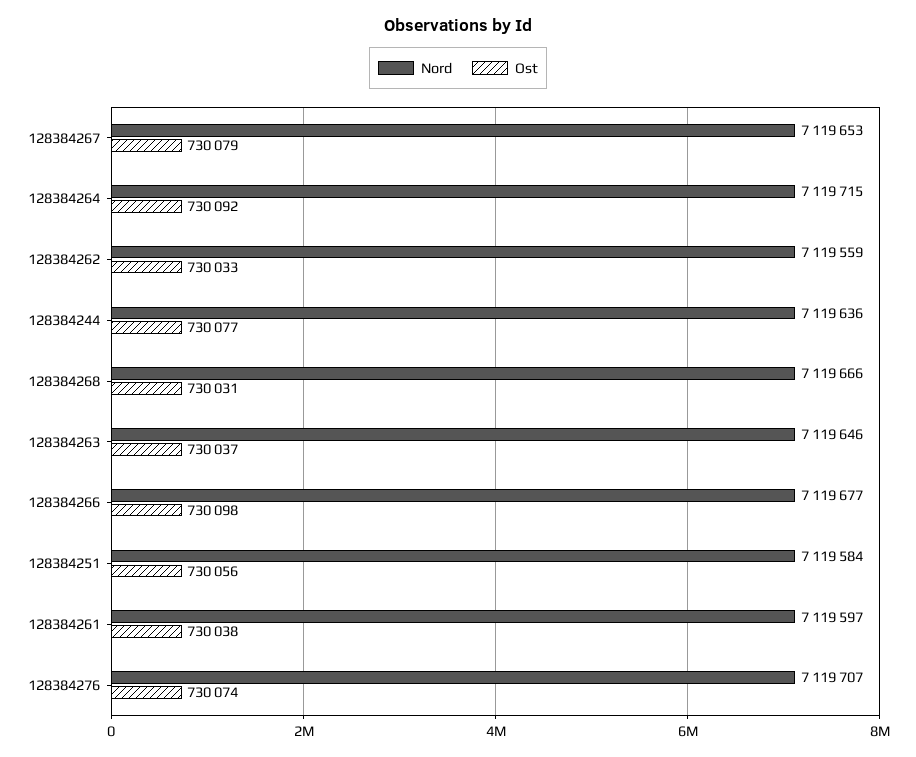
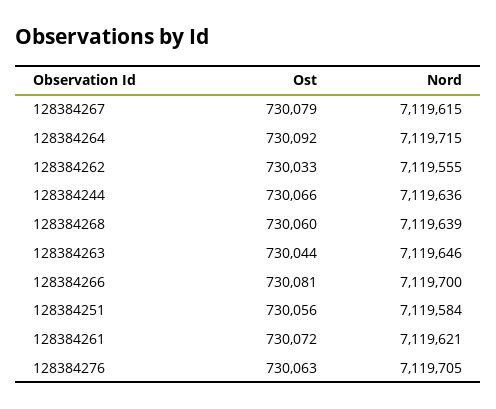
  {
    "Nord": {
-     "128384267": 7119653,
+     "128384267": 7119615,
      "128384264": 7119715,
-     "128384262": 7119559,
+     "128384262": 7119555,
      "128384244": 7119636,
-     "128384268": 7119666,
+     "128384268": 7119639,
      "128384263": 7119646,
-     "128384266": 7119677,
+     "128384266": 7119700,
      "128384251": 7119584,
-     "128384261": 7119597,
+     "128384261": 7119621,
-     "128384276": 7119707
+     "128384276": 7119705
    },
    "Ost": {
      "128384267": 730079,
      "128384264": 730092,
      "128384262": 730033,
-     "128384244": 730077,
+     "128384244": 730066,
-     "128384268": 730031,
+     "128384268": 730060,
-     "128384263": 730037,
+     "128384263": 730044,
-     "128384266": 730098,
+     "128384266": 730081,
      "128384251": 730056,
-     "128384261": 730038,
+     "128384261": 730072,
-     "128384276": 730074
+     "128384276": 730063
    }
  }

